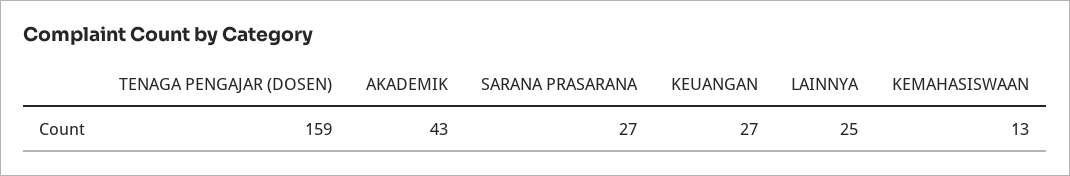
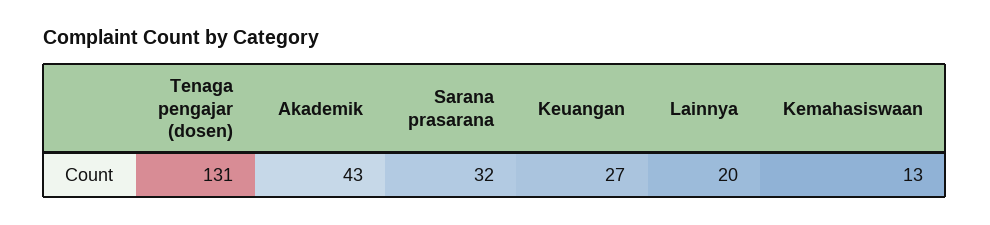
  {
-   "TENAGA PENGAJAR (DOSEN)": 159,
+   "TENAGA PENGAJAR (DOSEN)": 131,
    "AKADEMIK": 43,
-   "SARANA PRASARANA": 27,
+   "SARANA PRASARANA": 32,
    "KEUANGAN": 27,
-   "LAINNYA": 25,
+   "LAINNYA": 20,
    "KEMAHASISWAAN": 13
  }

